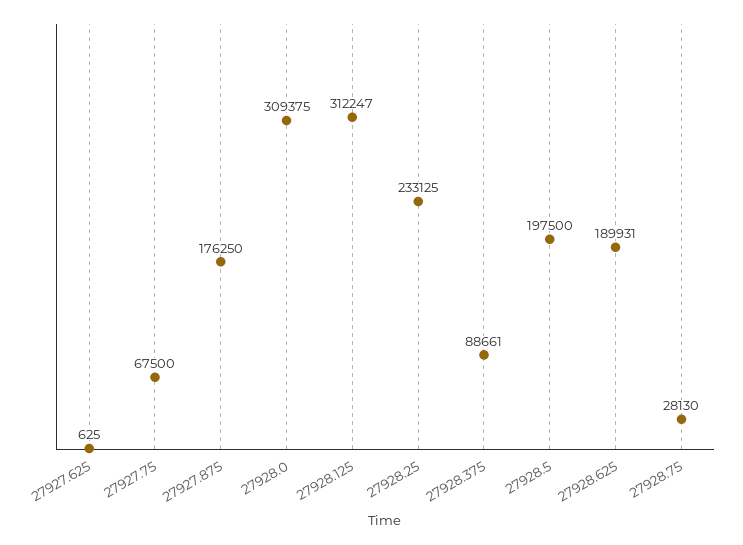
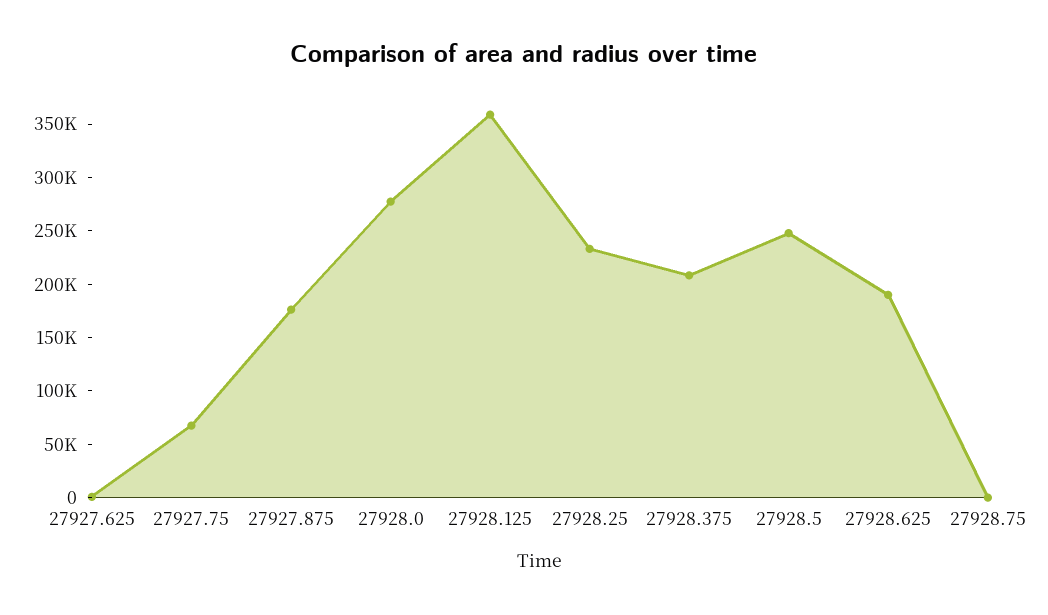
  {
    "27927.625": 625,
    "27927.75": 67500,
    "27927.875": 176250,
-   "27928.0": 309375,
+   "27928.0": 280000,
-   "27928.125": 312247,
+   "27928.125": 360000,
    "27928.25": 233125,
-   "27928.375": 88661,
+   "27928.375": 210000,
-   "27928.5": 197500,
+   "27928.5": 250000,
    "27928.625": 189931,
-   "27928.75": 28130
+   "27928.75": 0
  }

